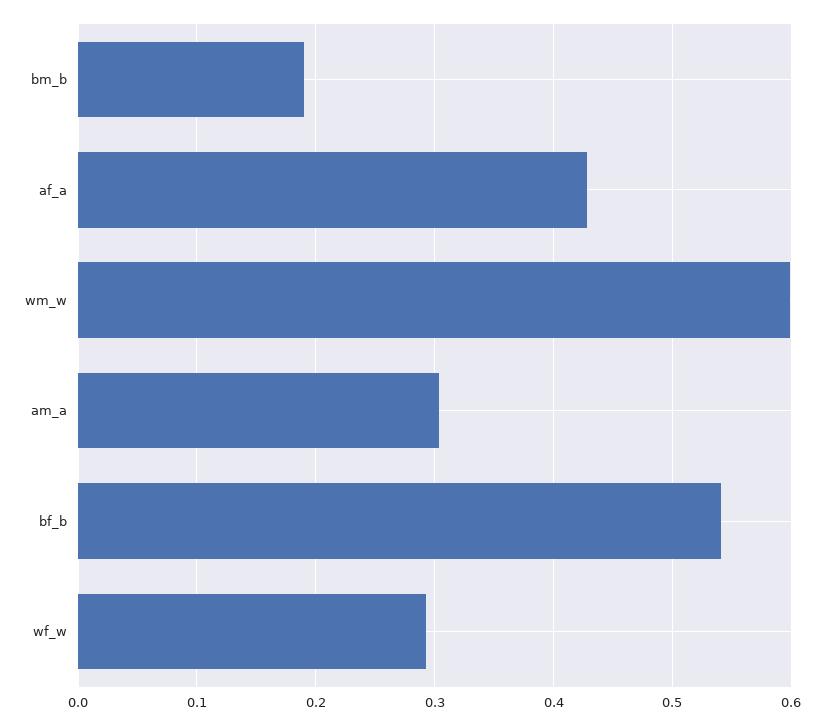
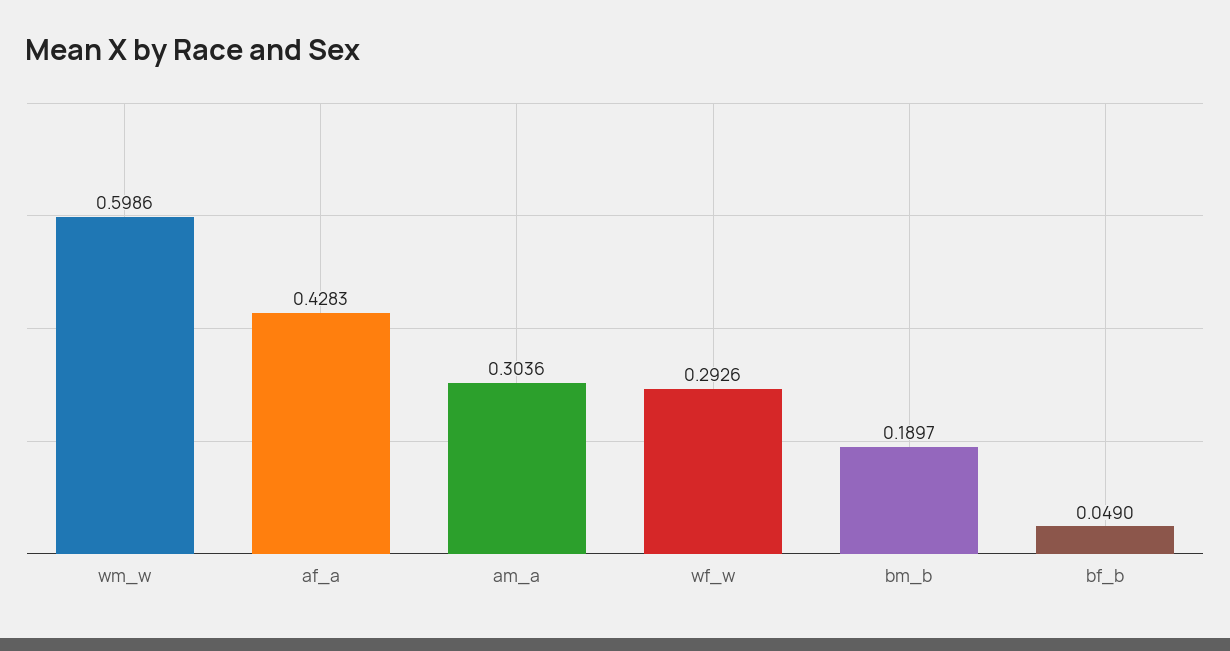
  {
    "bm_b": 0.1897,
    "af_a": 0.4283,
    "wm_w": 0.5986,
    "am_a": 0.3036,
-   "bf_b": 0.54,
+   "bf_b": 0.049,
    "wf_w": 0.2926
  }

